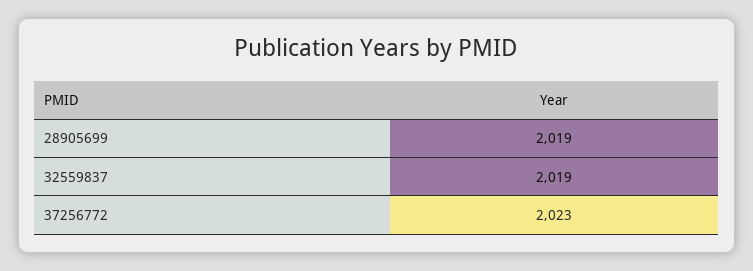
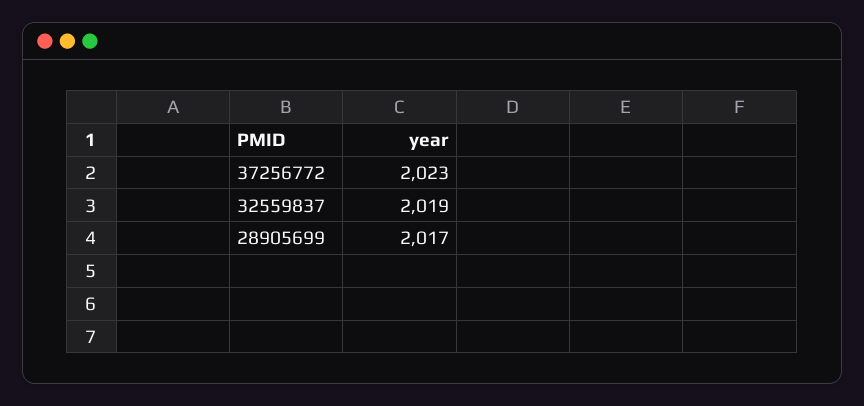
  {
-   "28905699": 2019,
+   "28905699": 2017,
    "32559837": 2019,
    "37256772": 2023
  }

